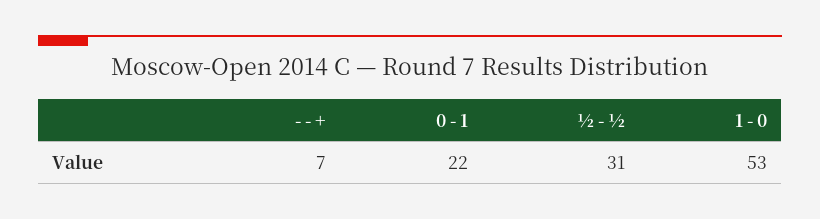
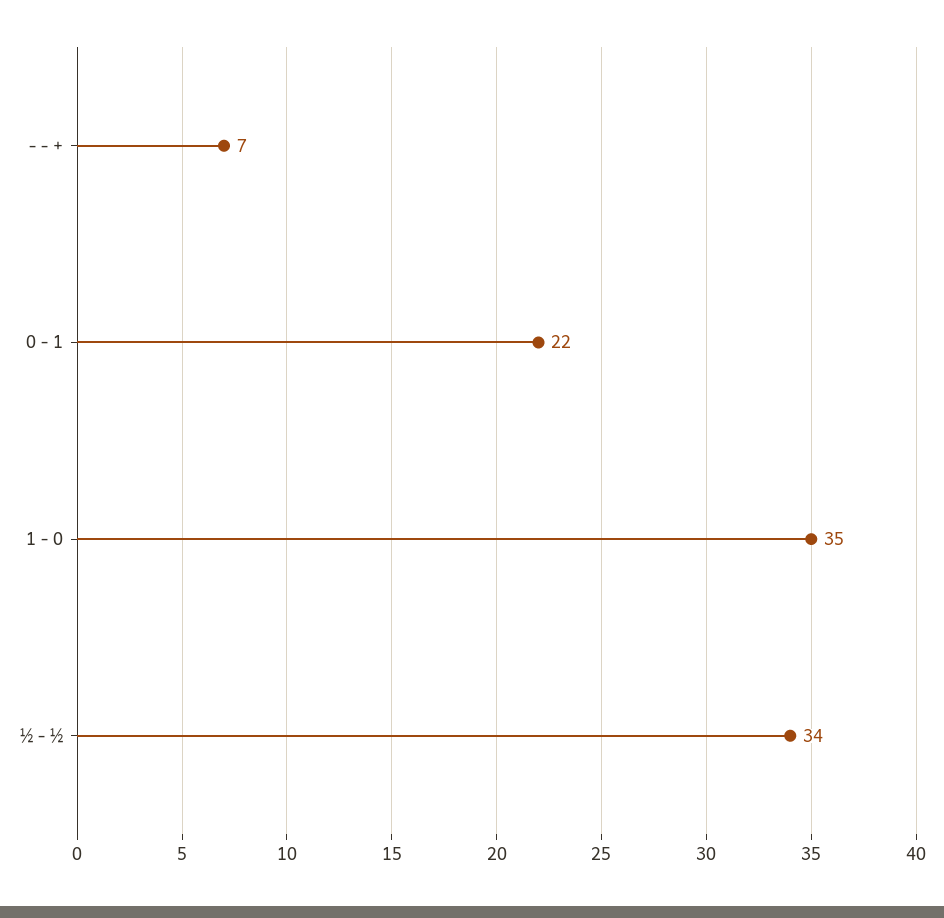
  {
    "- - +": 7,
    "0 - 1": 22,
-   "½ - ½": 31,
+   "½ - ½": 34,
-   "1 - 0": 53
+   "1 - 0": 35
  }

